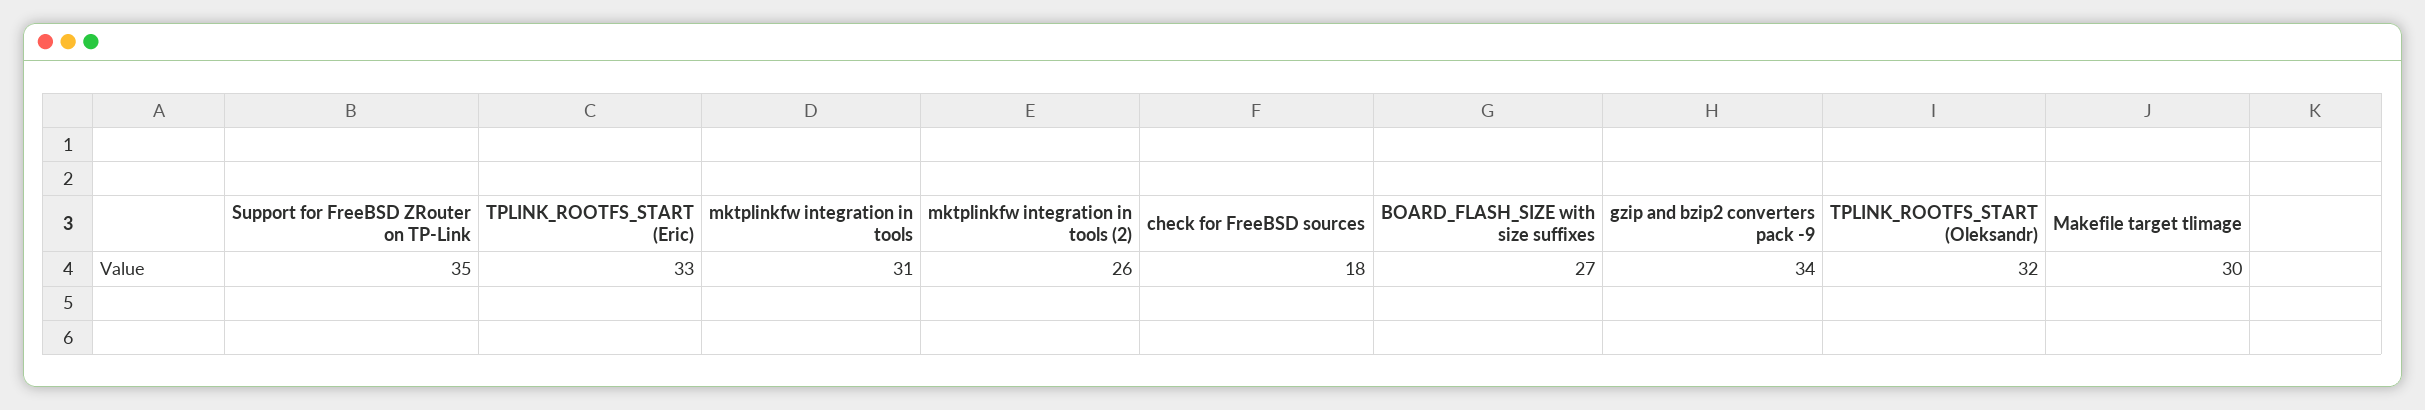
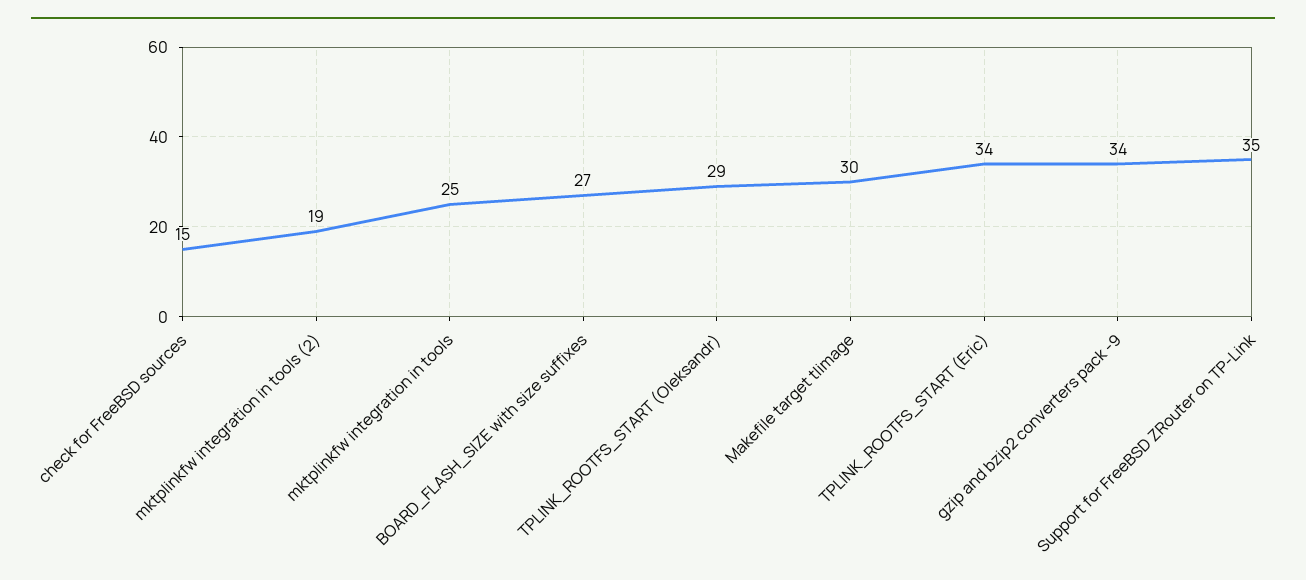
  {
    "Support for FreeBSD ZRouter on TP-Link": 35,
-   "TPLINK_ROOTFS_START (Eric)": 33,
+   "TPLINK_ROOTFS_START (Eric)": 34,
-   "mktplinkfw integration in tools": 31,
+   "mktplinkfw integration in tools": 25,
-   "mktplinkfw integration in tools (2)": 26,
+   "mktplinkfw integration in tools (2)": 19,
-   "check for FreeBSD sources": 18,
+   "check for FreeBSD sources": 15,
    "BOARD_FLASH_SIZE with size suffixes": 27,
    "gzip and bzip2 converters pack -9": 34,
-   "TPLINK_ROOTFS_START (Oleksandr)": 32,
+   "TPLINK_ROOTFS_START (Oleksandr)": 29,
    "Makefile target tlimage": 30
  }

